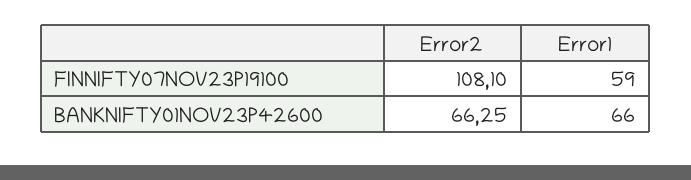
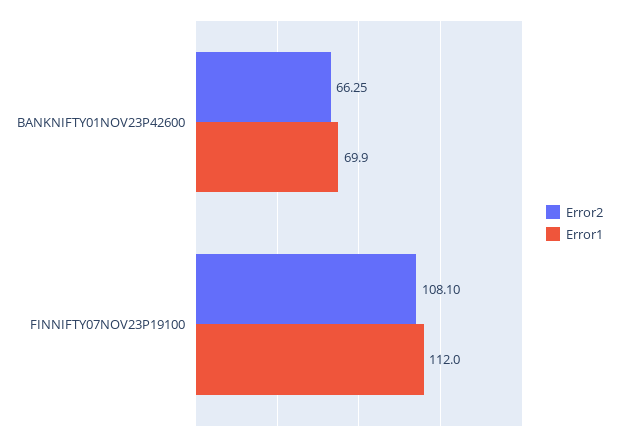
  {
    "Error2": {
      "FINNIFTY07NOV23P19100": 108.1,
      "BANKNIFTY01NOV23P42600": 66.25
    },
    "Error1": {
-     "FINNIFTY07NOV23P19100": 59,
+     "FINNIFTY07NOV23P19100": 112,
-     "BANKNIFTY01NOV23P42600": 66
+     "BANKNIFTY01NOV23P42600": 69.9
    }
  }

